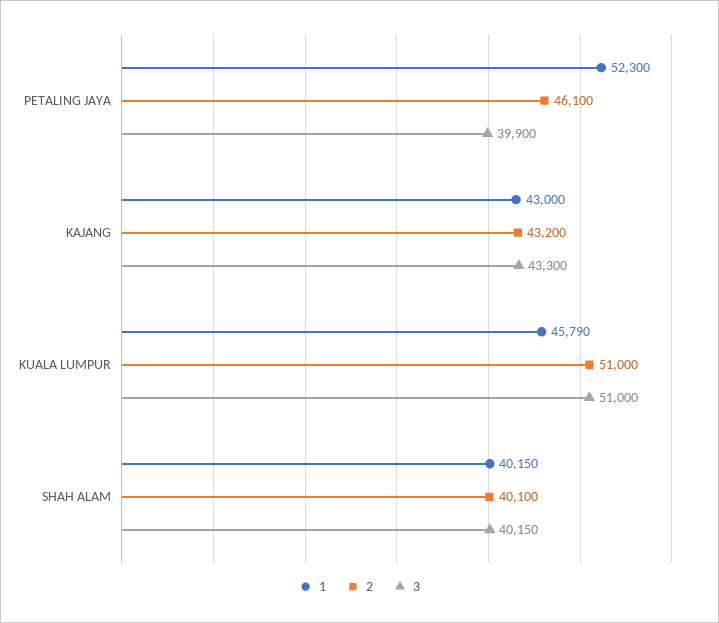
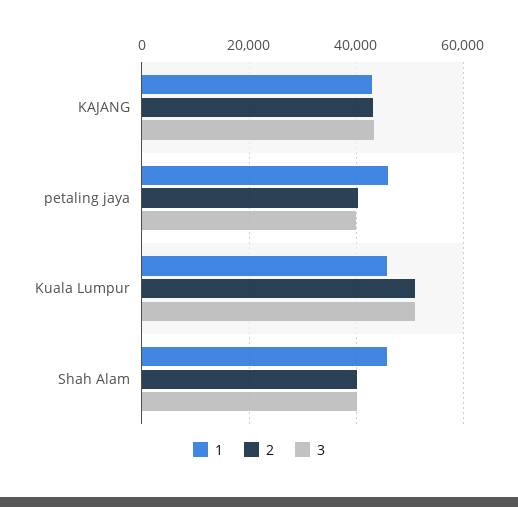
  {
    "1": {
-     "PETALING JAYA": 52300,
+     "PETALING JAYA": 46000,
      "KAJANG": 43000,
      "KUALA LUMPUR": 45790,
-     "SHAH ALAM": 40150
+     "SHAH ALAM": 46000
    },
    "2": {
-     "PETALING JAYA": 46100,
+     "PETALING JAYA": 40000,
      "KAJANG": 43200,
      "KUALA LUMPUR": 51000,
      "SHAH ALAM": 40100
    },
    "3": {
      "PETALING JAYA": 39900,
      "KAJANG": 43300,
      "KUALA LUMPUR": 51000,
      "SHAH ALAM": 40150
    }
  }

